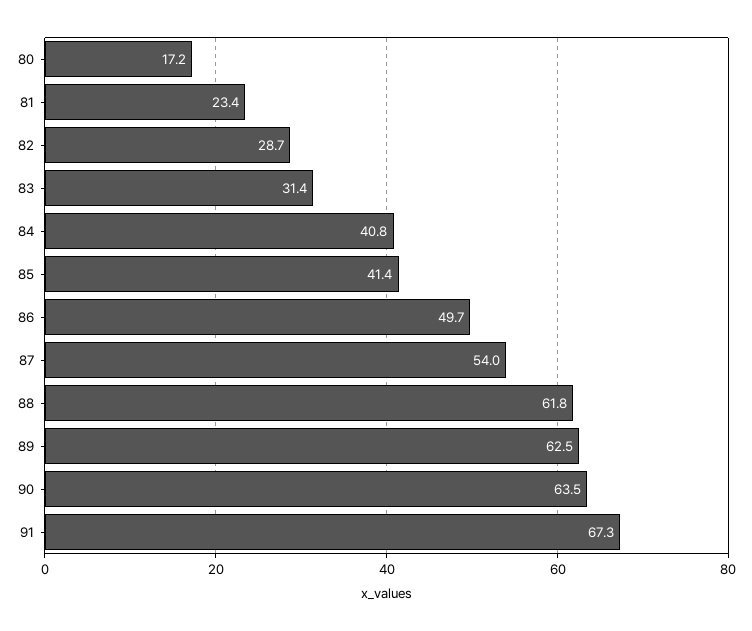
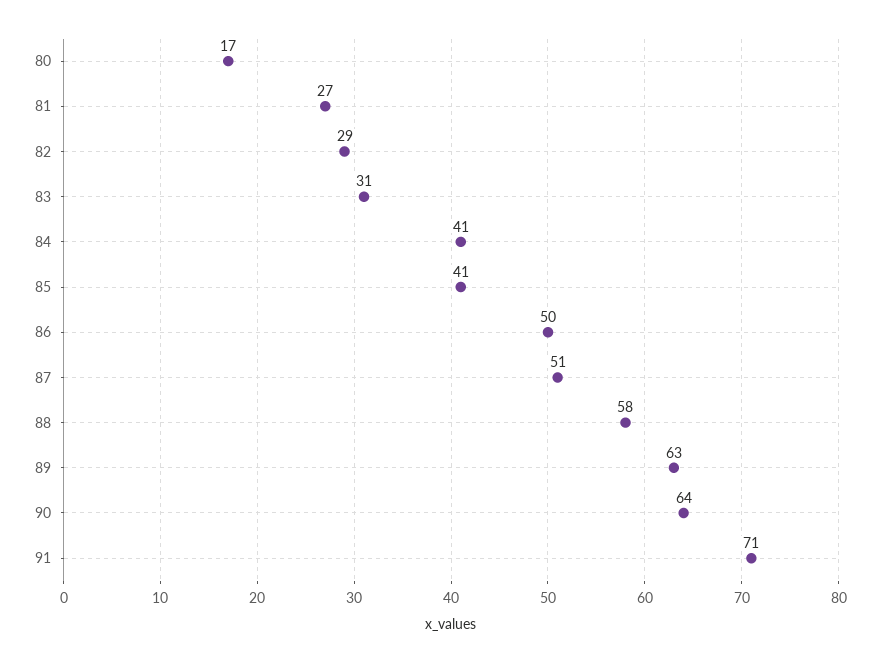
  {
    "80": 17.2,
-   "81": 23.4,
+   "81": 27,
    "82": 28.7,
    "83": 31.4,
    "84": 40.8,
    "85": 41.4,
    "86": 49.7,
-   "87": 54,
+   "87": 51,
-   "88": 61.8,
+   "88": 58,
    "89": 62.5,
    "90": 63.5,
-   "91": 67.3
+   "91": 71
  }

